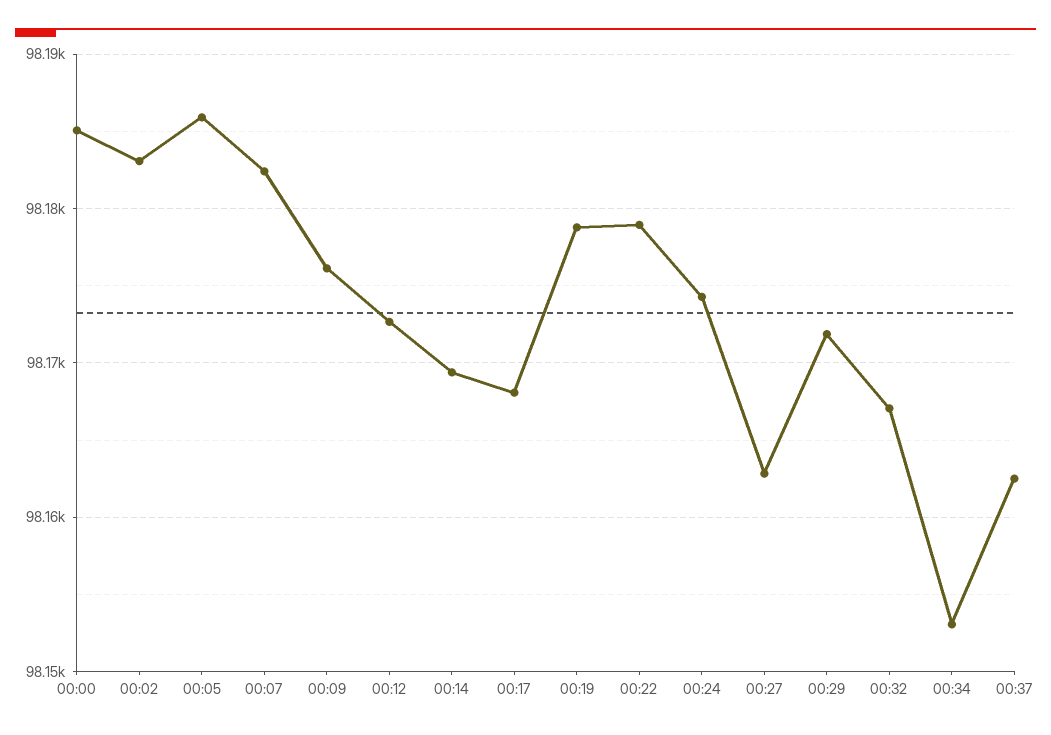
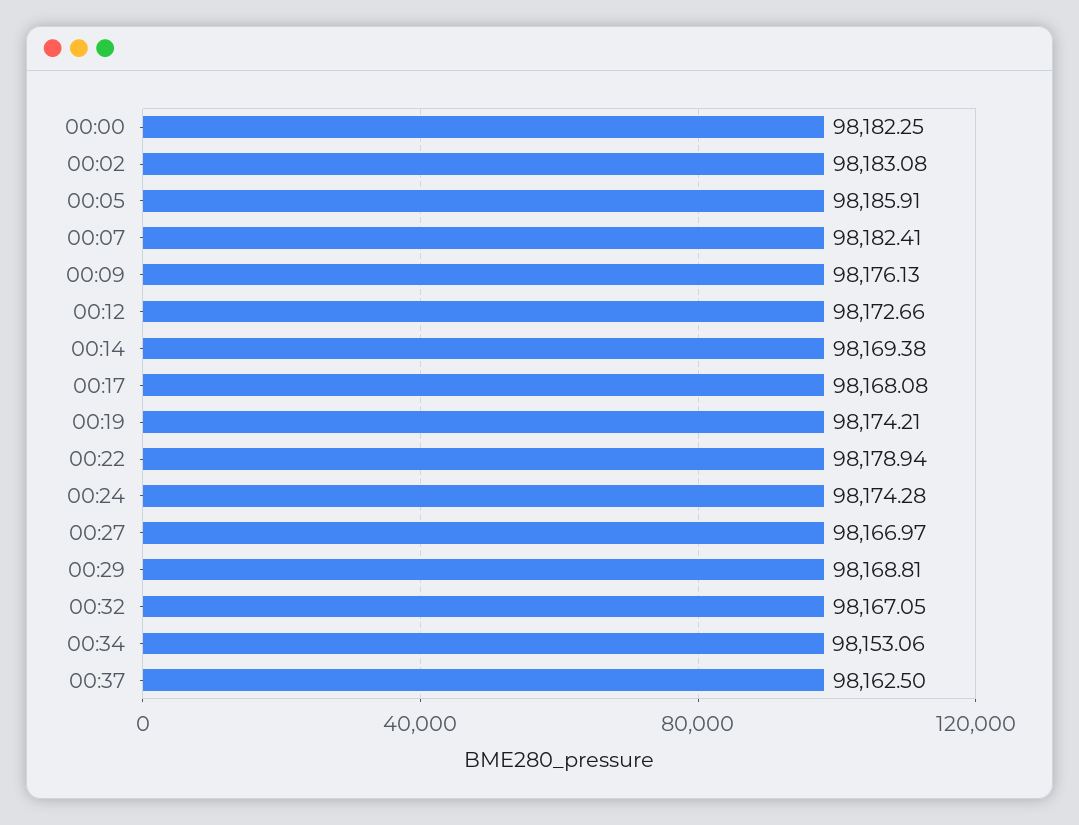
  {
-   "00:00": 98185,
+   "00:00": 98182.25,
    "00:02": 98183.08,
    "00:05": 98185.91,
    "00:07": 98182.41,
    "00:09": 98176.13,
    "00:12": 98172.66,
    "00:14": 98169.38,
    "00:17": 98168.08,
-   "00:19": 98179,
+   "00:19": 98174.21,
    "00:22": 98178.94,
    "00:24": 98174.28,
-   "00:27": 98163,
+   "00:27": 98166.97,
-   "00:29": 98172,
+   "00:29": 98168.81,
    "00:32": 98167.05,
    "00:34": 98153.06,
    "00:37": 98162.5
  }

